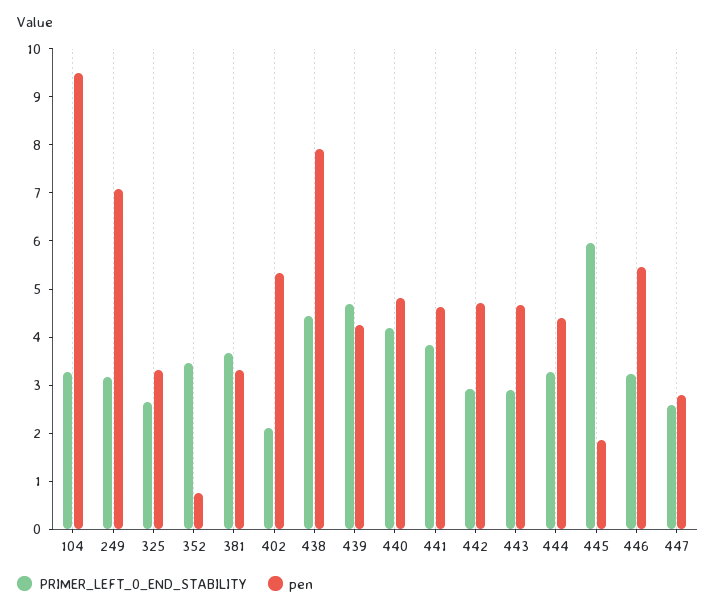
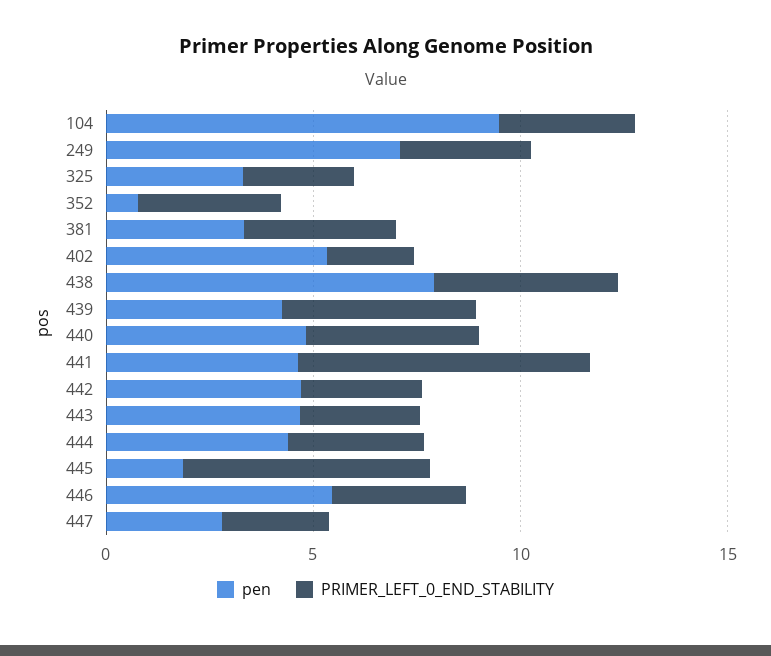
  {
    "PRIMER_LEFT_0_END_STABILITY": {
      "104": 3.2,
      "249": 3.2,
      "325": 2.6,
      "352": 3.4,
      "381": 3.6,
      "402": 2.2,
      "438": 4.4,
      "439": 4.6,
      "440": 4.2,
-     "441": 3.8,
+     "441": 7,
      "442": 3,
      "443": 3,
      "444": 3.2,
      "445": 6,
      "446": 3.2,
      "447": 2.6
    },
    "pen": {
      "104": 9.4,
      "249": 7,
      "325": 3.4,
      "352": 0.8,
      "381": 3.4,
      "402": 5.4,
      "438": 8,
      "439": 4.2,
      "440": 4.8,
      "441": 4.6,
      "442": 4.8,
      "443": 4.6,
      "444": 4.4,
      "445": 1.8,
      "446": 5.4,
      "447": 2.8
    }
  }

